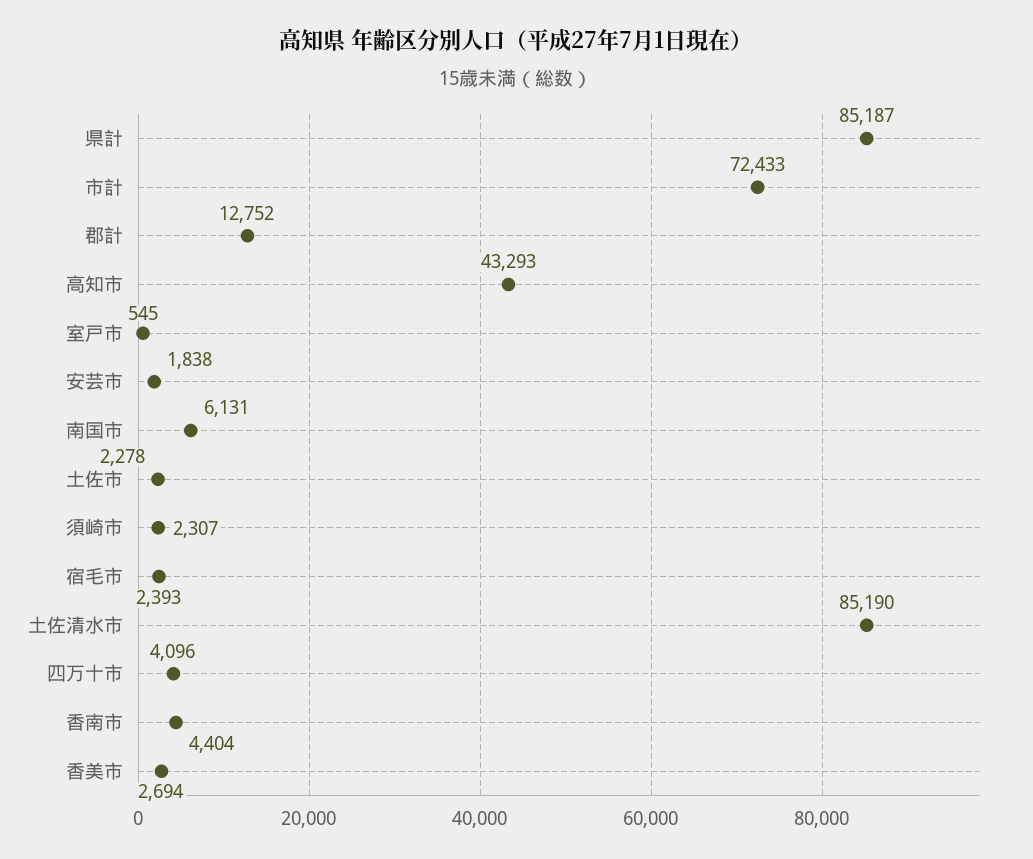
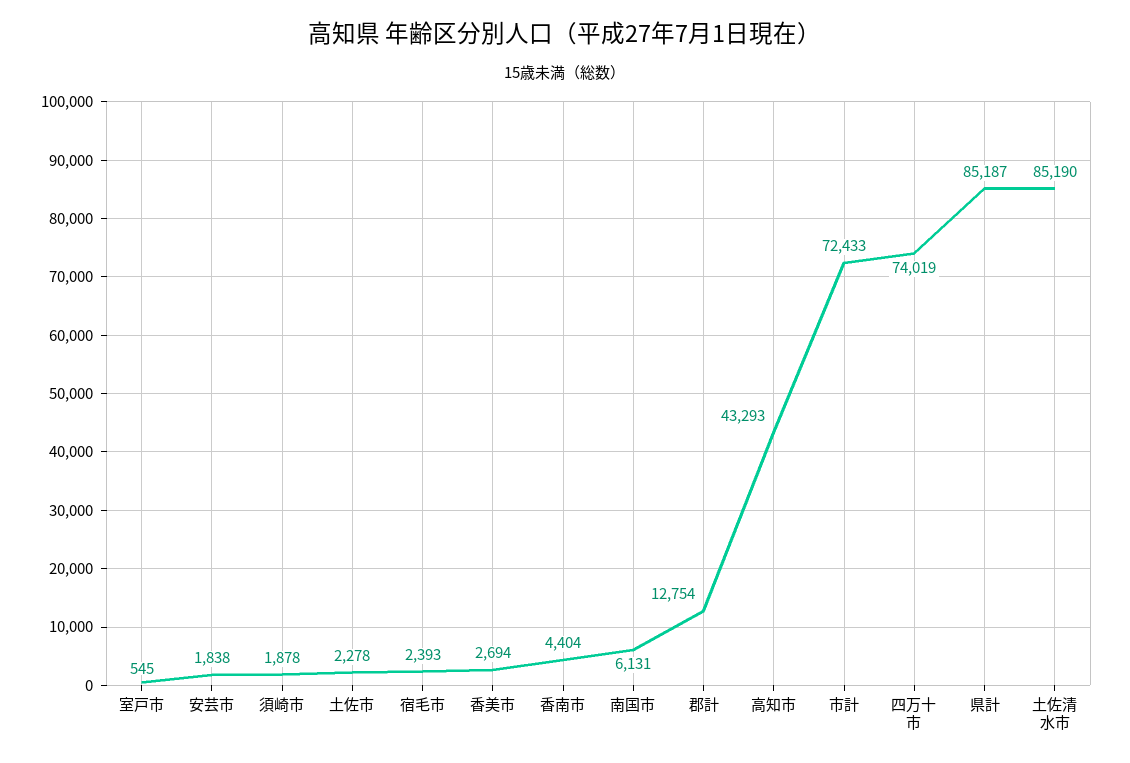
  {
    "県計": 85187,
    "市計": 72433,
-   "郡計": 12752,
+   "郡計": 12754,
    "高知市": 43293,
    "室戸市": 545,
    "安芸市": 1838,
    "南国市": 6131,
    "土佐市": 2278,
-   "須崎市": 2307,
+   "須崎市": 1878,
    "宿毛市": 2393,
    "土佐清水市": 85190,
-   "四万十市": 4096,
+   "四万十市": 74019,
    "香南市": 4404,
    "香美市": 2694
  }

